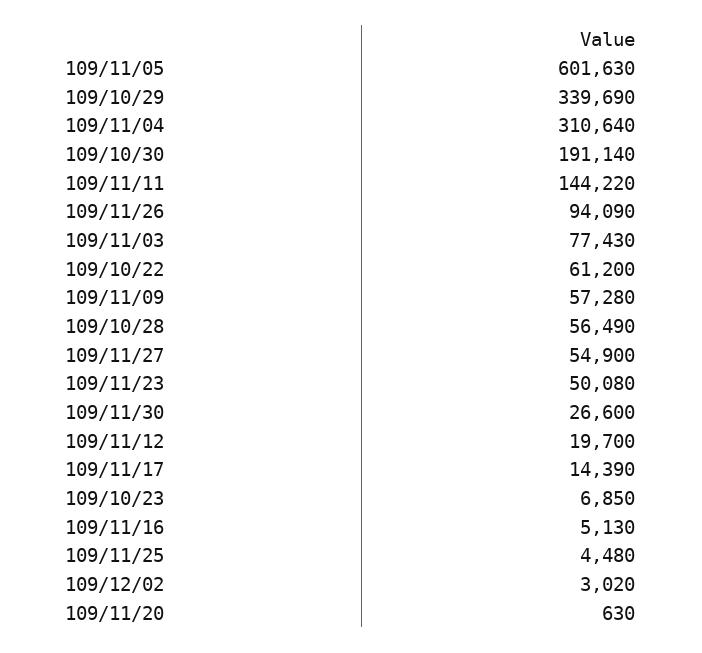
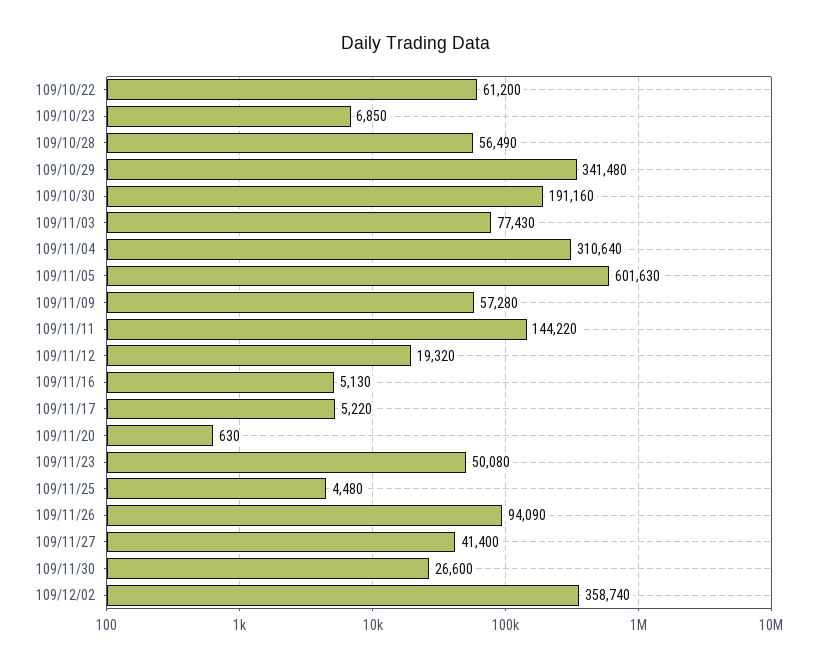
  {
    "109/11/05": 601630,
-   "109/10/29": 339690,
+   "109/10/29": 341480,
    "109/11/04": 310640,
-   "109/10/30": 191140,
+   "109/10/30": 191160,
    "109/11/11": 144220,
    "109/11/26": 94090,
    "109/11/03": 77430,
    "109/10/22": 61200,
    "109/11/09": 57280,
    "109/10/28": 56490,
-   "109/11/27": 54900,
+   "109/11/27": 41400,
    "109/11/23": 50080,
    "109/11/30": 26600,
-   "109/11/12": 19700,
+   "109/11/12": 19320,
-   "109/11/17": 14390,
+   "109/11/17": 5220,
    "109/10/23": 6850,
    "109/11/16": 5130,
    "109/11/25": 4480,
-   "109/12/02": 3020,
+   "109/12/02": 358740,
    "109/11/20": 630
  }

